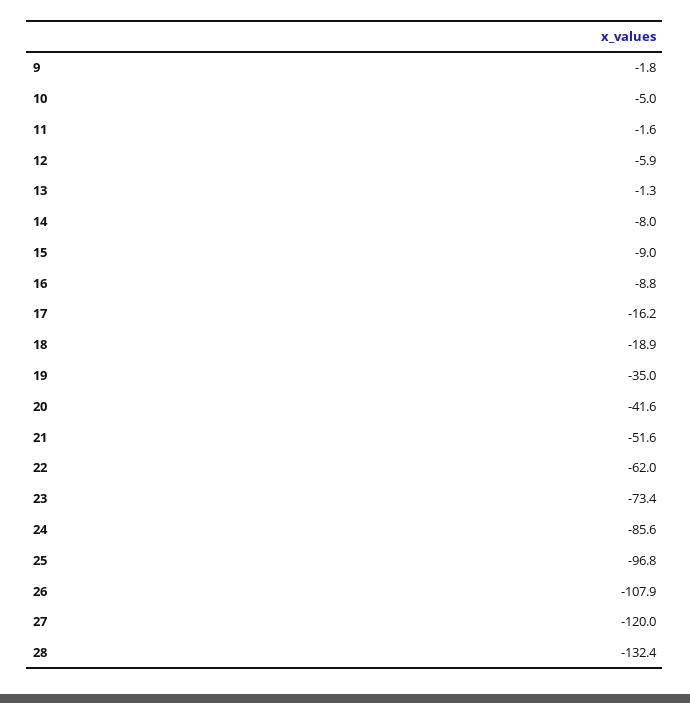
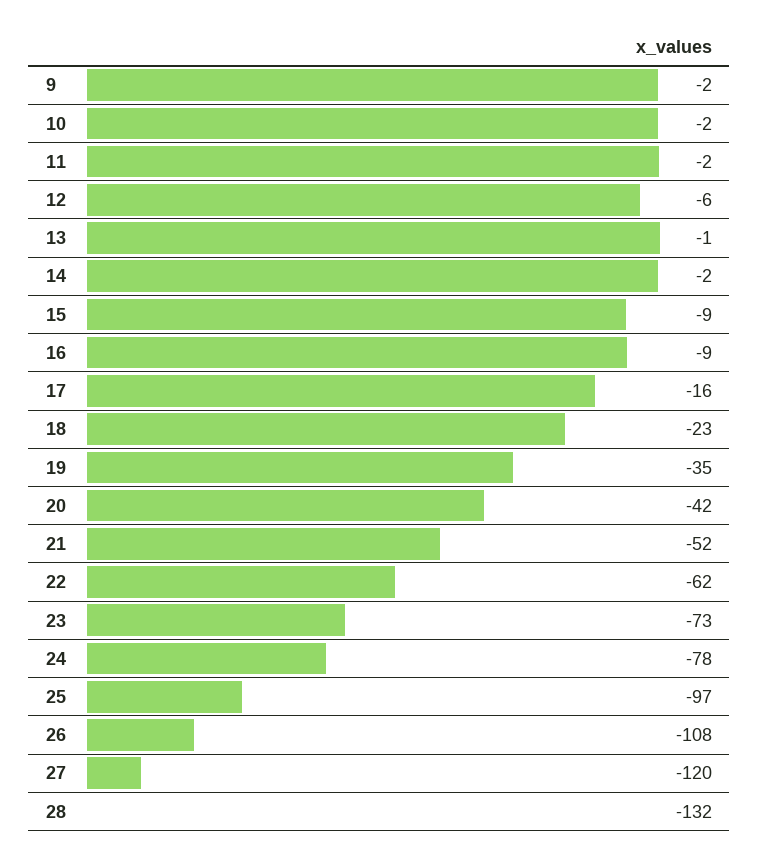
  {
    "9": -1.8,
-   "10": -5,
+   "10": -2,
    "11": -1.6,
    "12": -5.9,
    "13": -1.3,
-   "14": -8,
+   "14": -2,
    "15": -9,
    "16": -8.8,
    "17": -16.2,
-   "18": -18.9,
+   "18": -23,
    "19": -35,
    "20": -41.6,
    "21": -51.6,
    "22": -62,
    "23": -73.4,
-   "24": -85.6,
+   "24": -78,
    "25": -96.8,
    "26": -107.9,
    "27": -120,
    "28": -132.4
  }

